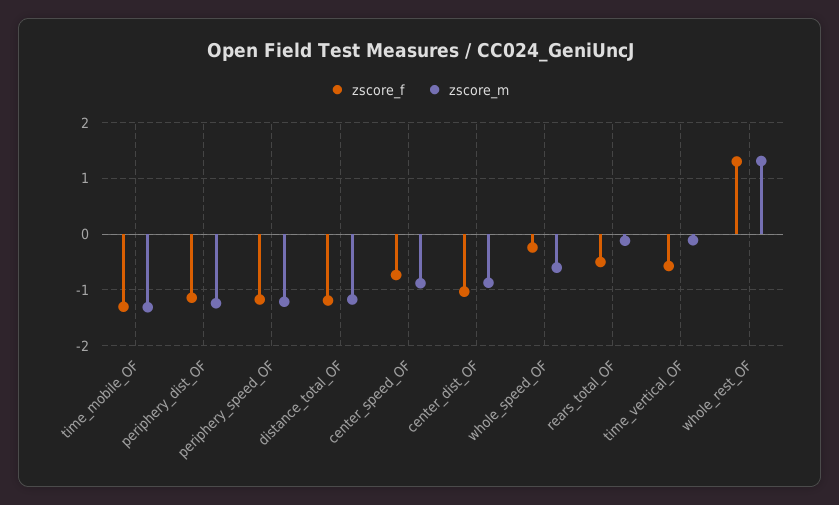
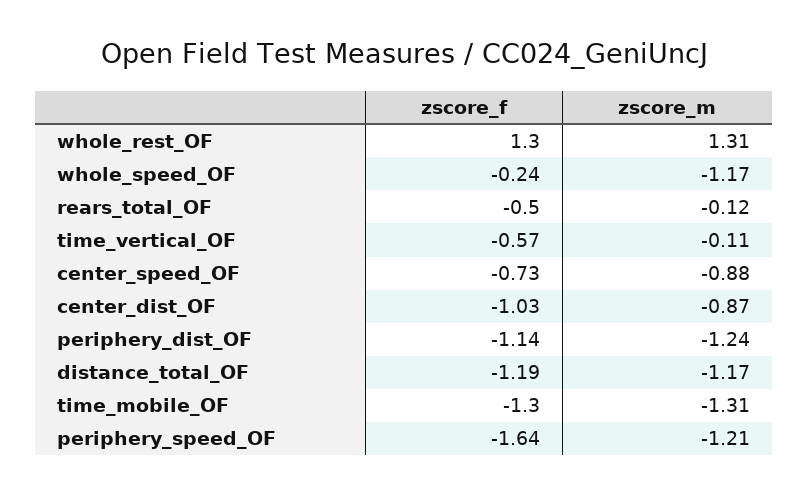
  {
    "zscore_f": {
      "time_mobile_OF": -1.3,
      "periphery_dist_OF": -1.14,
-     "periphery_speed_OF": -1.2,
+     "periphery_speed_OF": -1.64,
      "distance_total_OF": -1.19,
      "center_speed_OF": -0.73,
      "center_dist_OF": -1.03,
      "whole_speed_OF": -0.24,
      "rears_total_OF": -0.5,
      "time_vertical_OF": -0.57,
      "whole_rest_OF": 1.3
    },
    "zscore_m": {
      "time_mobile_OF": -1.31,
      "periphery_dist_OF": -1.24,
      "periphery_speed_OF": -1.21,
      "distance_total_OF": -1.17,
      "center_speed_OF": -0.88,
      "center_dist_OF": -0.87,
-     "whole_speed_OF": -0.6,
+     "whole_speed_OF": -1.17,
      "rears_total_OF": -0.12,
      "time_vertical_OF": -0.11,
      "whole_rest_OF": 1.31
    }
  }

